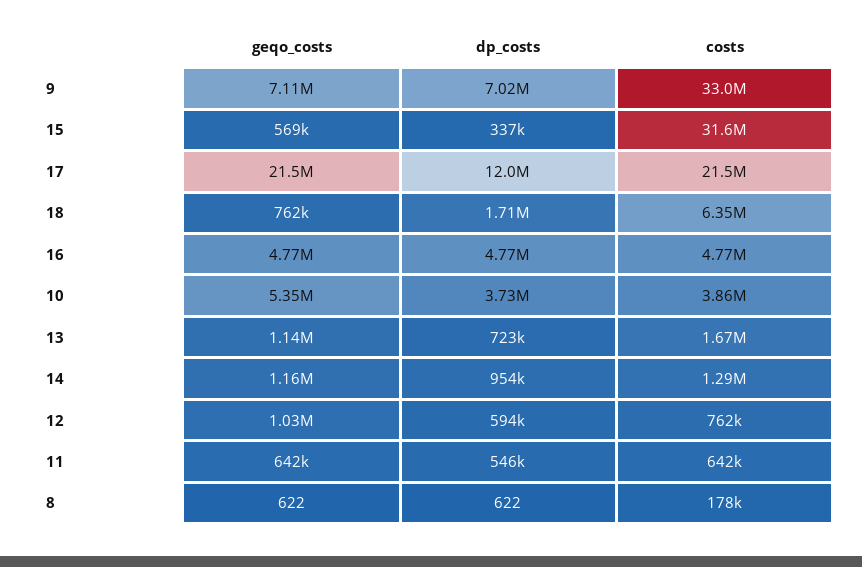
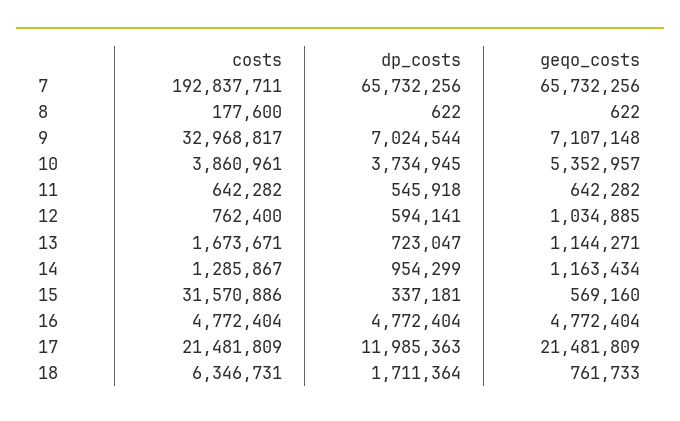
  {
    "geqo_costs": {
      "9": 7107148,
      "15": 569160,
      "17": 21481809,
      "18": 761733,
      "16": 4772404,
      "10": 5352957,
      "13": 1144271,
      "14": 1163434,
      "12": 1034885,
      "11": 642282,
-     "8": 622
+     "8": 622,
+     "7": 65732256
    },
    "dp_costs": {
      "9": 7024544,
      "15": 337181,
      "17": 11985363,
      "18": 1711364,
      "16": 4772404,
      "10": 3734945,
      "13": 723047,
      "14": 954299,
      "12": 594141,
      "11": 545918,
-     "8": 622
+     "8": 622,
+     "7": 65732256
    },
    "costs": {
      "9": 32968817,
      "15": 31570886,
      "17": 21481809,
      "18": 6346731,
      "16": 4772404,
      "10": 3860961,
      "13": 1673671,
      "14": 1285867,
      "12": 762400,
      "11": 642282,
-     "8": 177600
+     "8": 177600,
+     "7": 192837711
    }
  }

